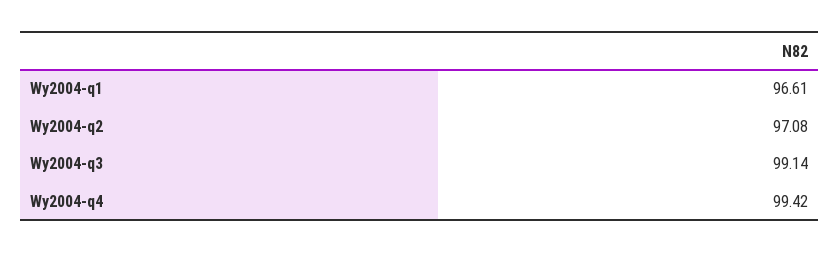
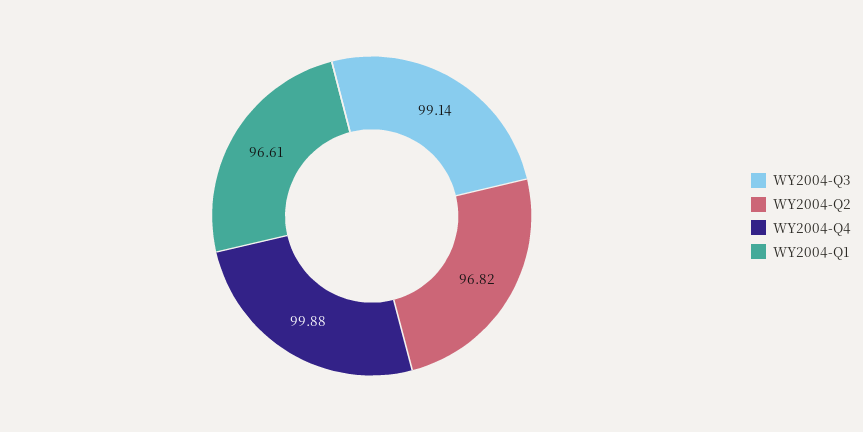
  {
    "Wy2004-q1": 96.61,
-   "Wy2004-q2": 97.08,
+   "Wy2004-q2": 96.82,
    "Wy2004-q3": 99.14,
-   "Wy2004-q4": 99.42
+   "Wy2004-q4": 99.88
  }

